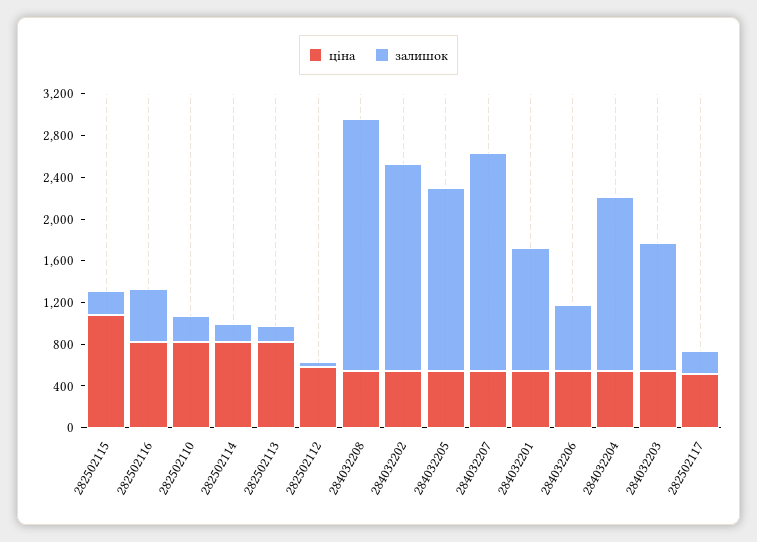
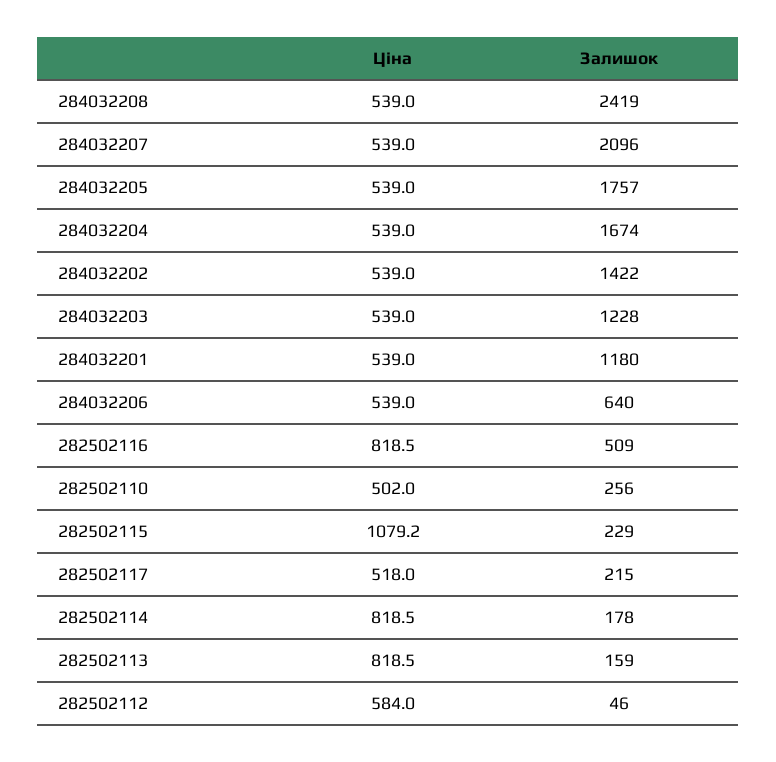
  {
    "ціна": {
      "282502115": 1079.2,
      "282502116": 818.5,
-     "282502110": 800,
+     "282502110": 502,
      "282502114": 818.5,
      "282502113": 818.5,
      "282502112": 584,
      "284032208": 539,
      "284032202": 539,
      "284032205": 539,
      "284032207": 539,
      "284032201": 539,
      "284032206": 539,
      "284032204": 539,
      "284032203": 539,
      "282502117": 518
    },
    "залишок": {
      "282502115": 229,
      "282502116": 509,
      "282502110": 256,
      "282502114": 178,
      "282502113": 159,
      "282502112": 46,
      "284032208": 2419,
-     "284032202": 2000,
+     "284032202": 1422,
      "284032205": 1757,
      "284032207": 2096,
      "284032201": 1180,
      "284032206": 640,
      "284032204": 1674,
      "284032203": 1228,
      "282502117": 215
    }
  }

